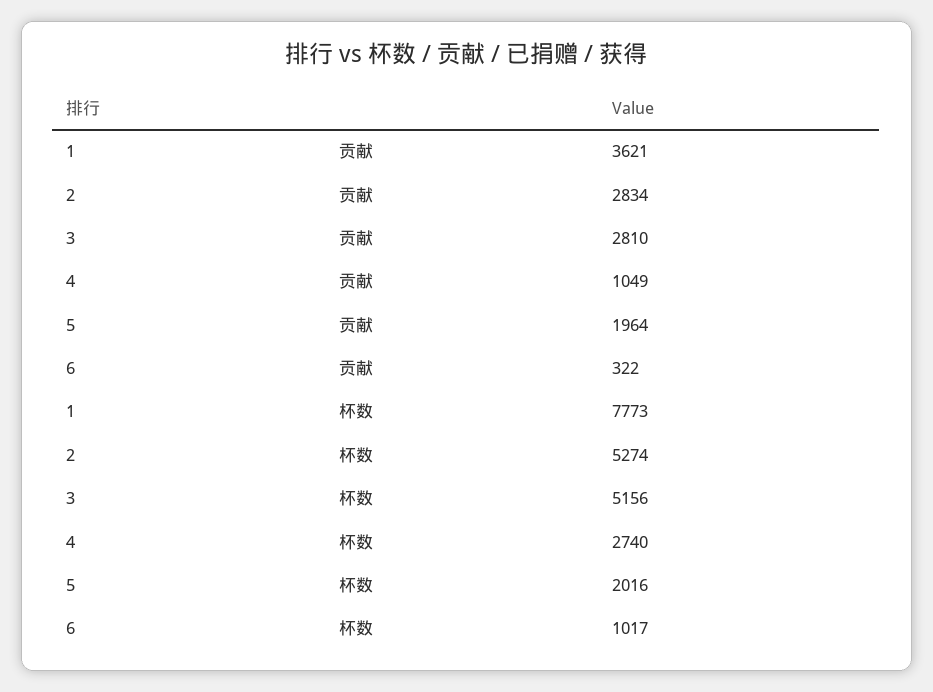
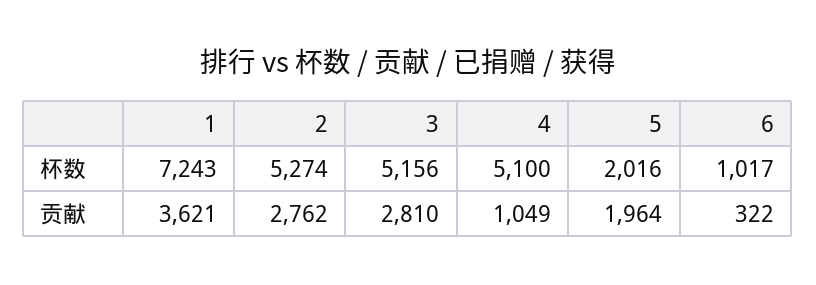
  {
    "1": {
      "贡献": 3621,
-     "杯数": 7773
+     "杯数": 7243
    },
    "2": {
-     "贡献": 2834,
+     "贡献": 2762,
      "杯数": 5274
    },
    "3": {
      "贡献": 2810,
      "杯数": 5156
    },
    "4": {
      "贡献": 1049,
-     "杯数": 2740
+     "杯数": 5100
    },
    "5": {
      "贡献": 1964,
      "杯数": 2016
    },
    "6": {
      "贡献": 322,
      "杯数": 1017
    }
  }

